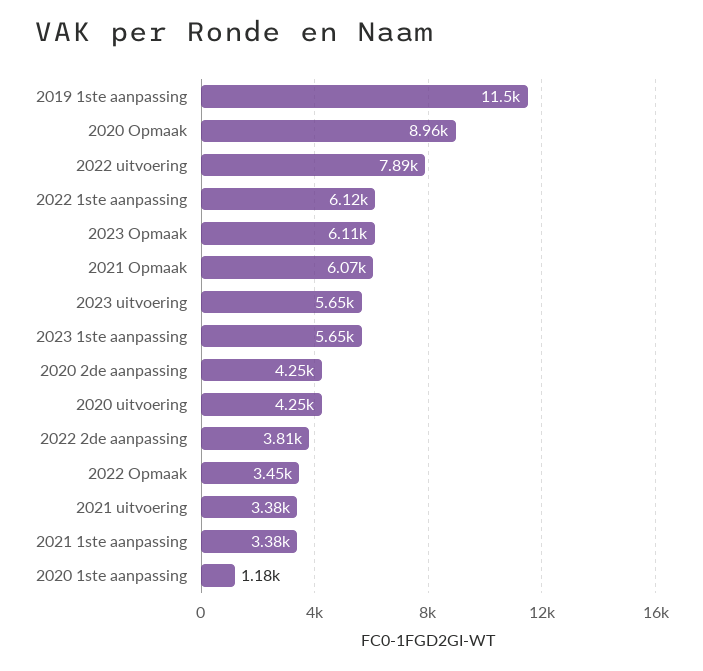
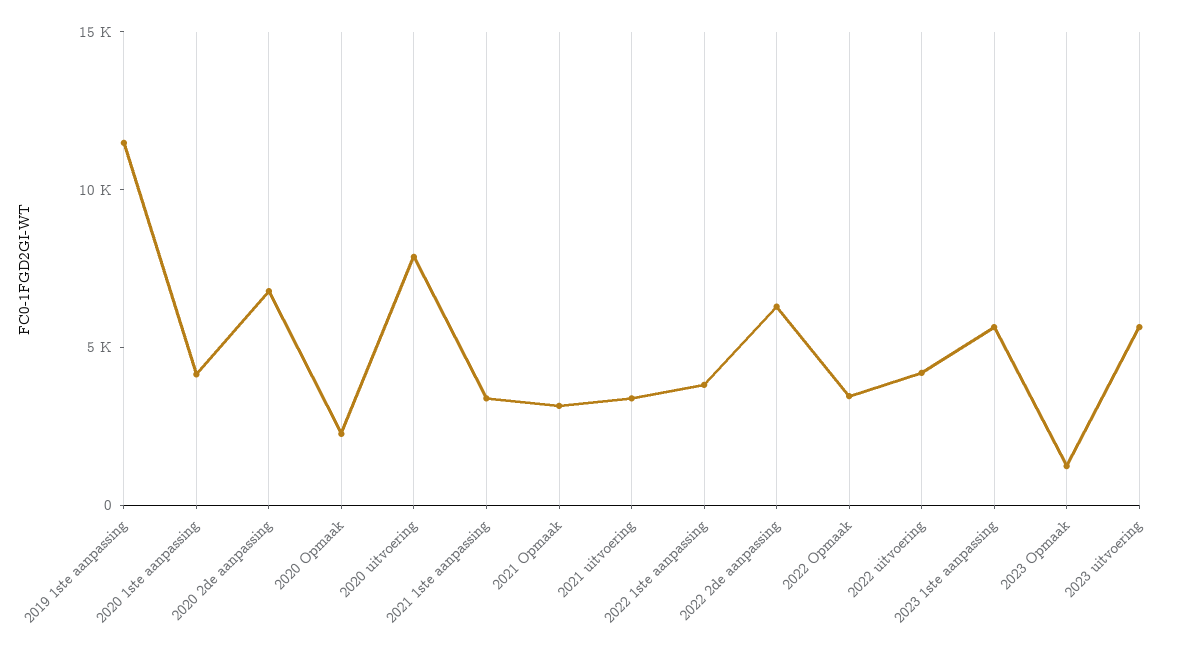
  {
    "2019 1ste aanpassing": 11500,
-   "2020 Opmaak": 8960,
+   "2020 Opmaak": 2000,
-   "2022 uitvoering": 7890,
+   "2022 uitvoering": 4000,
-   "2022 1ste aanpassing": 6120,
+   "2022 1ste aanpassing": 4000,
-   "2023 Opmaak": 6110,
+   "2023 Opmaak": 1000,
-   "2021 Opmaak": 6070,
+   "2021 Opmaak": 3000,
    "2023 uitvoering": 5650,
    "2023 1ste aanpassing": 5650,
-   "2020 2de aanpassing": 4250,
+   "2020 2de aanpassing": 7000,
-   "2020 uitvoering": 4250,
+   "2020 uitvoering": 8000,
-   "2022 2de aanpassing": 3810,
+   "2022 2de aanpassing": 6000,
    "2022 Opmaak": 3450,
    "2021 uitvoering": 3380,
    "2021 1ste aanpassing": 3380,
-   "2020 1ste aanpassing": 1180
+   "2020 1ste aanpassing": 4000
  }

